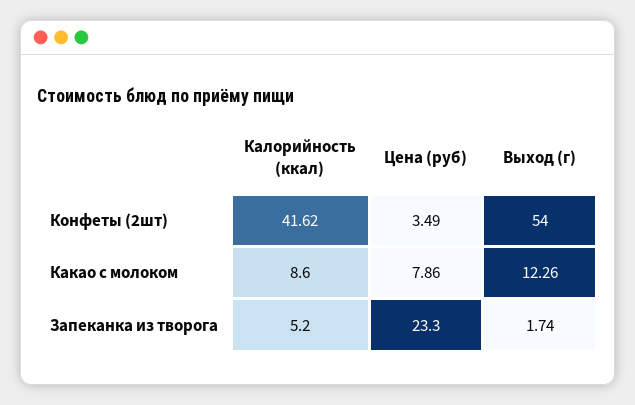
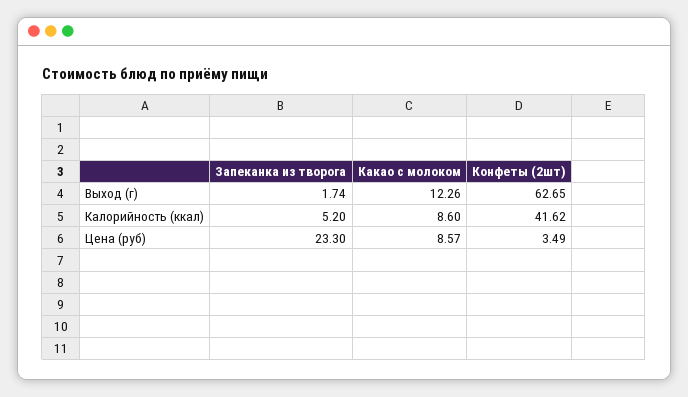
  {
    "Калорийность (ккал)": {
      "Конфеты (2шт)": 41.62,
      "Какао с молоком": 8.6,
      "Запеканка из творога": 5.2
    },
    "Цена (руб)": {
      "Конфеты (2шт)": 3.49,
-     "Какао с молоком": 7.86,
+     "Какао с молоком": 8.57,
      "Запеканка из творога": 23.3
    },
    "Выход (г)": {
-     "Конфеты (2шт)": 54,
+     "Конфеты (2шт)": 62.65,
      "Какао с молоком": 12.26,
      "Запеканка из творога": 1.74
    }
  }

